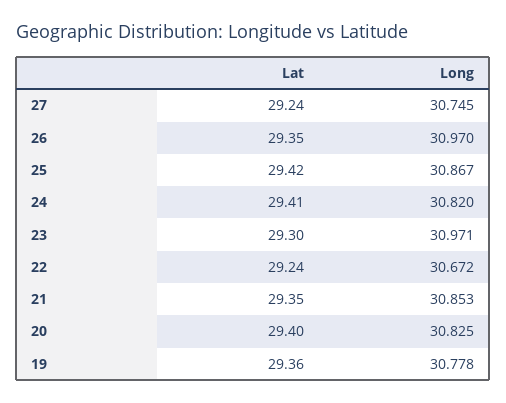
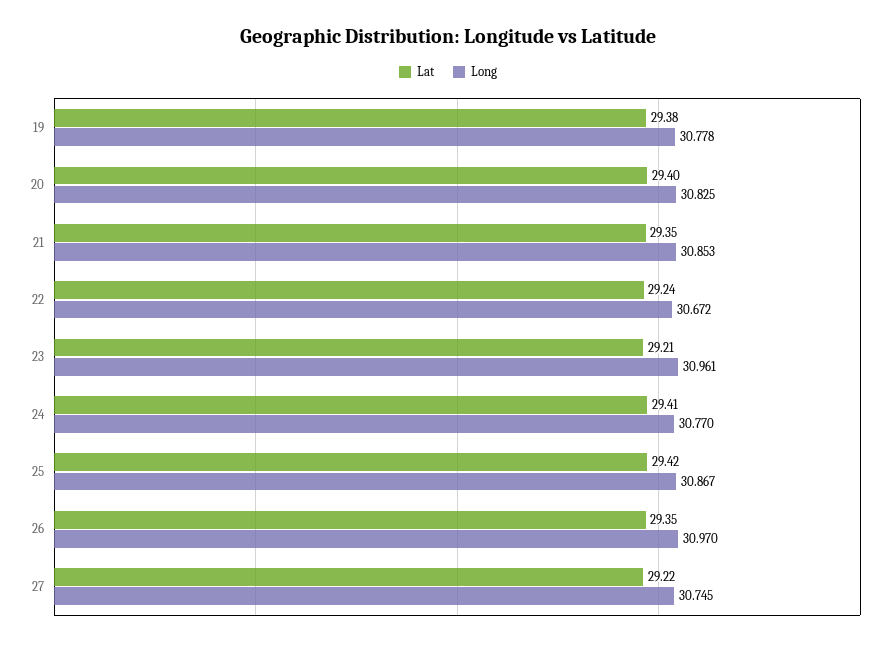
  {
    "Lat": {
-     "27": 29.24,
+     "27": 29.22,
      "26": 29.35,
      "25": 29.42,
      "24": 29.41,
-     "23": 29.3,
+     "23": 29.21,
      "22": 29.24,
      "21": 29.35,
      "20": 29.4,
-     "19": 29.36
+     "19": 29.38
    },
    "Long": {
      "27": 30.745,
      "26": 30.97,
      "25": 30.867,
-     "24": 30.82,
+     "24": 30.77,
-     "23": 30.971,
+     "23": 30.961,
      "22": 30.672,
      "21": 30.853,
      "20": 30.825,
      "19": 30.778
    }
  }

